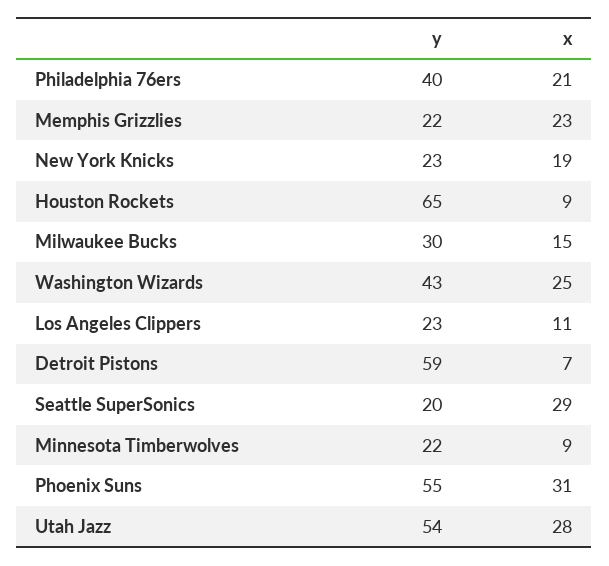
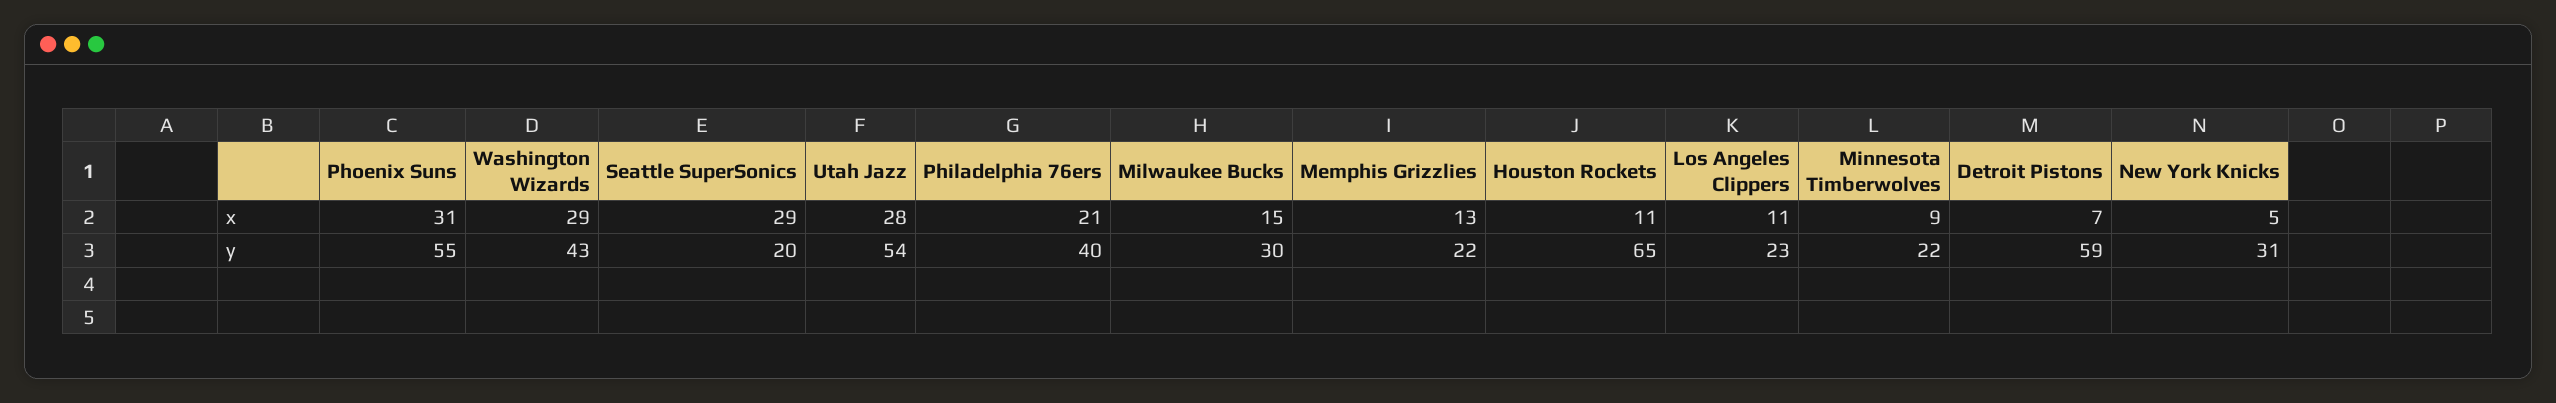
  {
    "y": {
      "Philadelphia 76ers": 40,
      "Memphis Grizzlies": 22,
-     "New York Knicks": 23,
+     "New York Knicks": 31,
      "Houston Rockets": 65,
      "Milwaukee Bucks": 30,
      "Washington Wizards": 43,
      "Los Angeles Clippers": 23,
      "Detroit Pistons": 59,
      "Seattle SuperSonics": 20,
      "Minnesota Timberwolves": 22,
      "Phoenix Suns": 55,
      "Utah Jazz": 54
    },
    "x": {
      "Philadelphia 76ers": 21,
-     "Memphis Grizzlies": 23,
+     "Memphis Grizzlies": 13,
-     "New York Knicks": 19,
+     "New York Knicks": 5,
-     "Houston Rockets": 9,
+     "Houston Rockets": 11,
      "Milwaukee Bucks": 15,
-     "Washington Wizards": 25,
+     "Washington Wizards": 29,
      "Los Angeles Clippers": 11,
      "Detroit Pistons": 7,
      "Seattle SuperSonics": 29,
      "Minnesota Timberwolves": 9,
      "Phoenix Suns": 31,
      "Utah Jazz": 28
    }
  }

